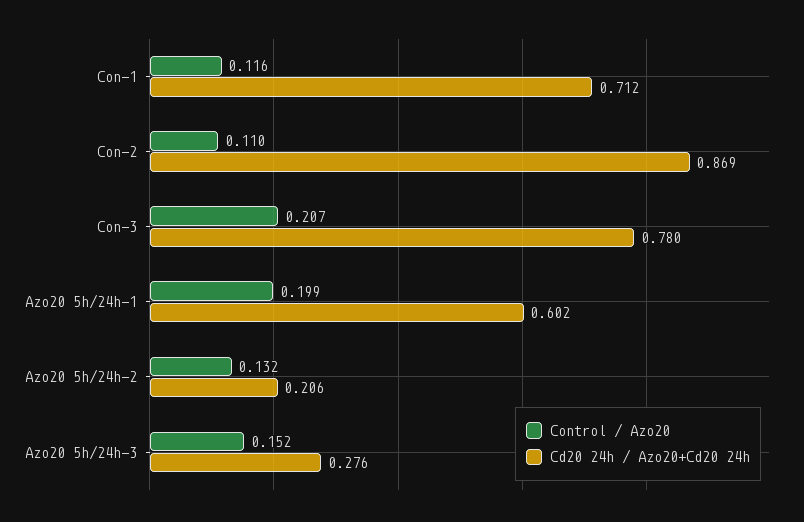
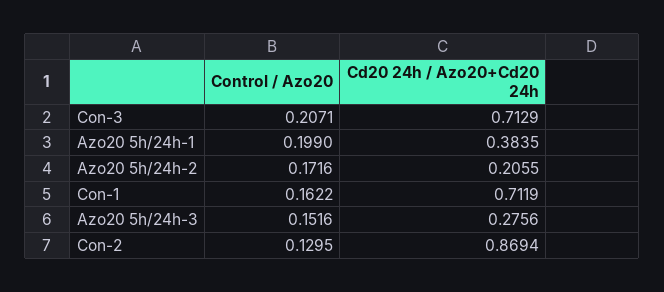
  {
    "Control / Azo20": {
-     "Con-1": 0.116,
+     "Con-1": 0.1622,
-     "Con-2": 0.11,
+     "Con-2": 0.1295,
      "Con-3": 0.2071,
      "Azo20 5h/24h-1": 0.199,
-     "Azo20 5h/24h-2": 0.132,
+     "Azo20 5h/24h-2": 0.1716,
      "Azo20 5h/24h-3": 0.1516
    },
    "Cd20 24h / Azo20+Cd20 24h": {
      "Con-1": 0.7119,
      "Con-2": 0.8694,
-     "Con-3": 0.78,
+     "Con-3": 0.7129,
-     "Azo20 5h/24h-1": 0.602,
+     "Azo20 5h/24h-1": 0.3835,
      "Azo20 5h/24h-2": 0.2055,
      "Azo20 5h/24h-3": 0.2756
    }
  }

